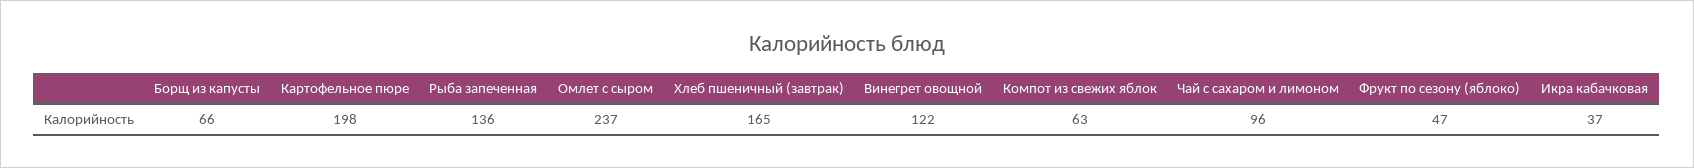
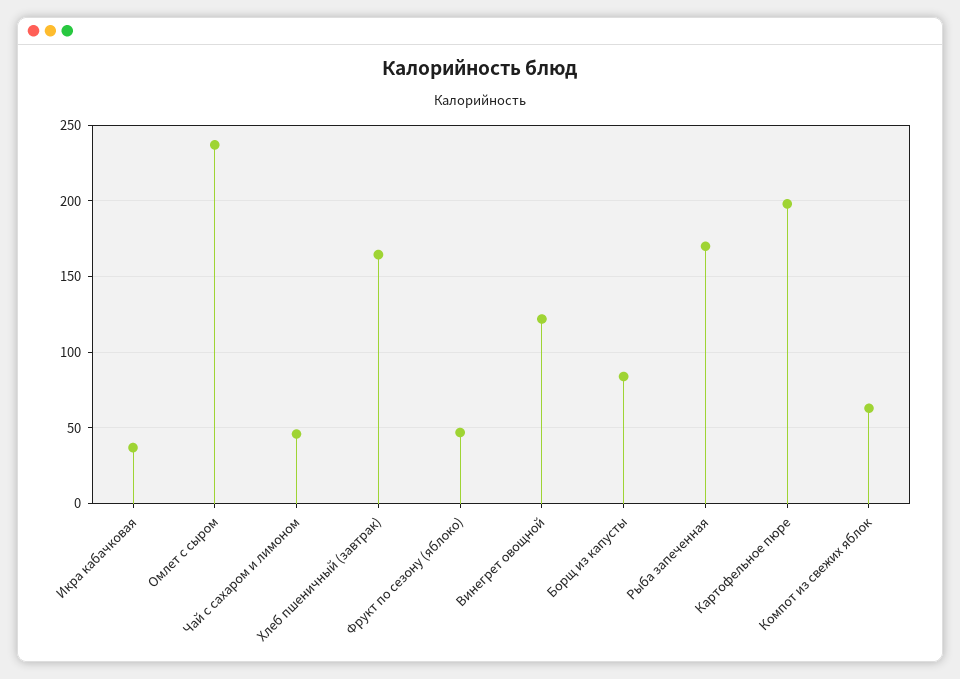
  {
-   "Борщ из капусты": 66,
+   "Борщ из капусты": 85,
    "Картофельное пюре": 198,
-   "Рыба запеченная": 136,
+   "Рыба запеченная": 170,
    "Омлет с сыром": 237,
    "Хлеб пшеничный (завтрак)": 165,
    "Винегрет овощной": 122,
    "Компот из свежих яблок": 63,
-   "Чай с сахаром и лимоном": 96,
+   "Чай с сахаром и лимоном": 45,
    "Фрукт по сезону (яблоко)": 47,
    "Икра кабачковая": 37
  }

